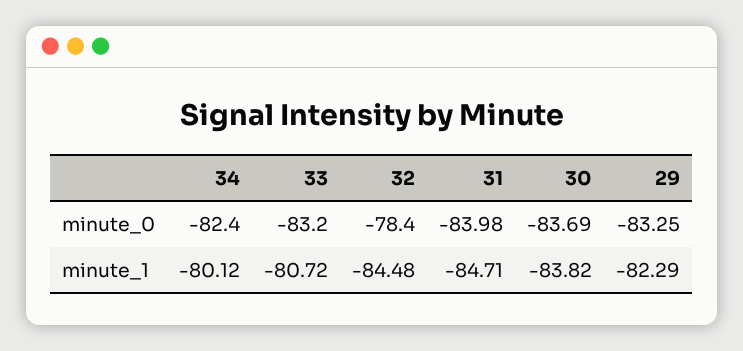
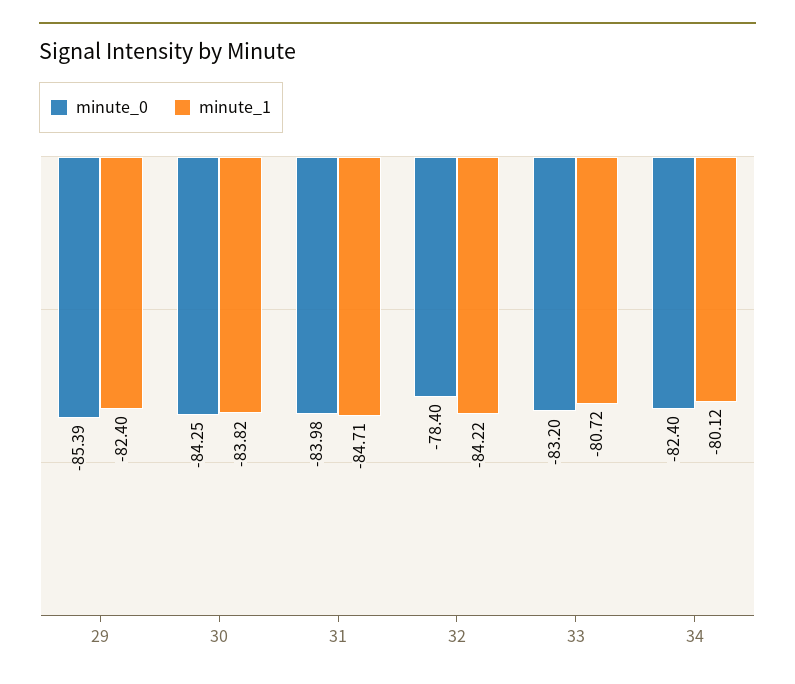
  {
    "minute_0": {
      "34": -82.4,
      "33": -83.2,
      "32": -78.4,
      "31": -83.98,
-     "30": -83.69,
+     "30": -84.25,
-     "29": -83.25
+     "29": -85.39
    },
    "minute_1": {
      "34": -80.12,
      "33": -80.72,
-     "32": -84.48,
+     "32": -84.22,
      "31": -84.71,
      "30": -83.82,
-     "29": -82.29
+     "29": -82.4
    }
  }

